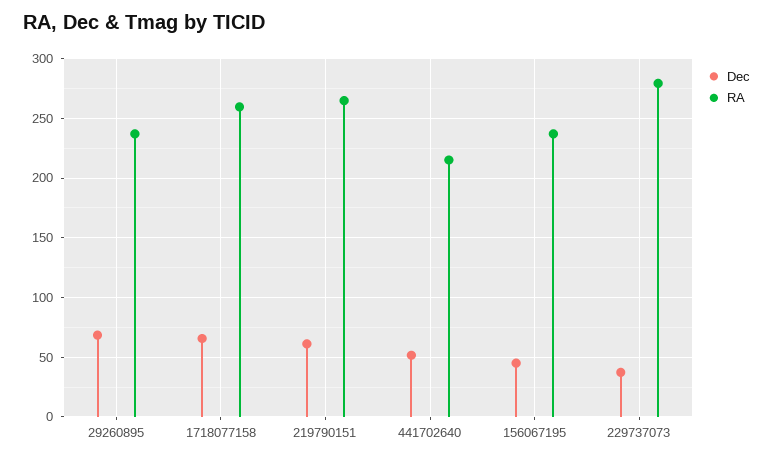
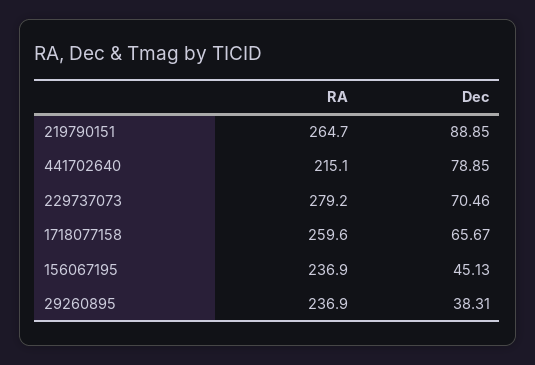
  {
    "Dec": {
-     "29260895": 70,
+     "29260895": 38.31,
      "1718077158": 65.67,
-     "219790151": 60,
+     "219790151": 88.85,
-     "441702640": 50,
+     "441702640": 78.85,
      "156067195": 45.13,
-     "229737073": 40
+     "229737073": 70.46
    },
    "RA": {
      "29260895": 236.9,
      "1718077158": 259.6,
      "219790151": 264.7,
      "441702640": 215.1,
      "156067195": 236.9,
      "229737073": 279.2
    }
  }

